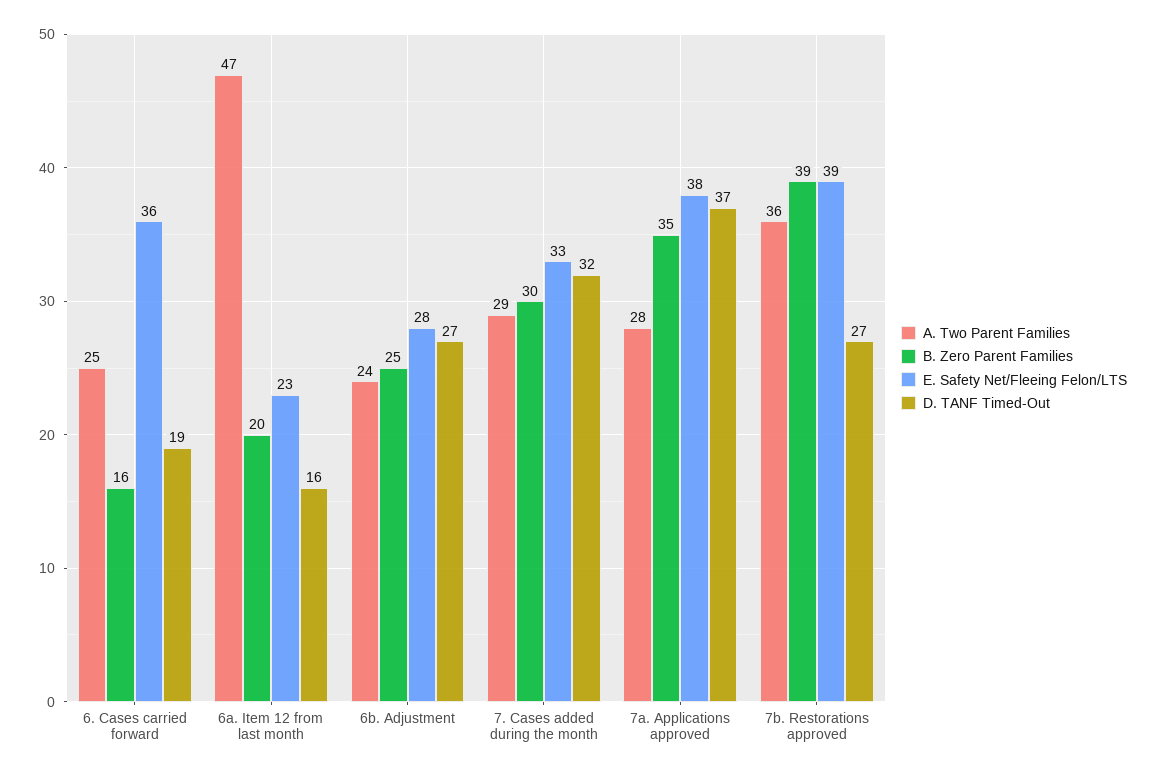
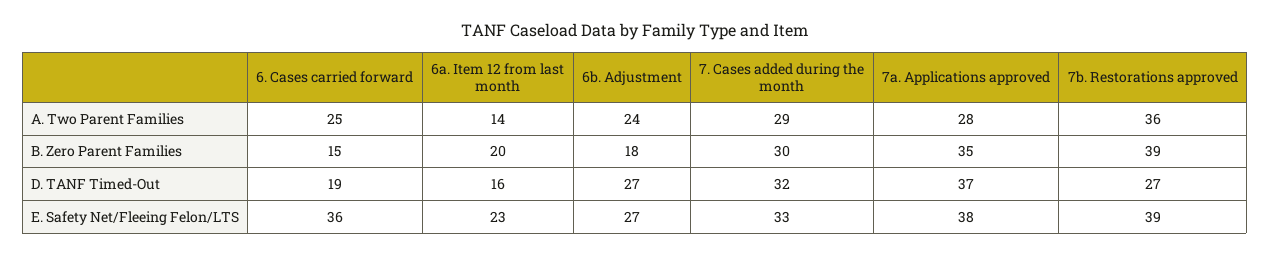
  {
    "A. Two Parent Families": {
      "6. Cases carried forward": 25,
-     "6a. Item 12 from last month": 47,
+     "6a. Item 12 from last month": 14,
      "6b. Adjustment": 24,
      "7. Cases added during the month": 29,
      "7a. Applications approved": 28,
      "7b. Restorations approved": 36
    },
    "B. Zero Parent Families": {
-     "6. Cases carried forward": 16,
+     "6. Cases carried forward": 15,
      "6a. Item 12 from last month": 20,
-     "6b. Adjustment": 25,
+     "6b. Adjustment": 18,
      "7. Cases added during the month": 30,
      "7a. Applications approved": 35,
      "7b. Restorations approved": 39
    },
    "E. Safety Net/Fleeing Felon/LTS": {
      "6. Cases carried forward": 36,
      "6a. Item 12 from last month": 23,
-     "6b. Adjustment": 28,
+     "6b. Adjustment": 27,
      "7. Cases added during the month": 33,
      "7a. Applications approved": 38,
      "7b. Restorations approved": 39
    },
    "D. TANF Timed-Out": {
      "6. Cases carried forward": 19,
      "6a. Item 12 from last month": 16,
      "6b. Adjustment": 27,
      "7. Cases added during the month": 32,
      "7a. Applications approved": 37,
      "7b. Restorations approved": 27
    }
  }

